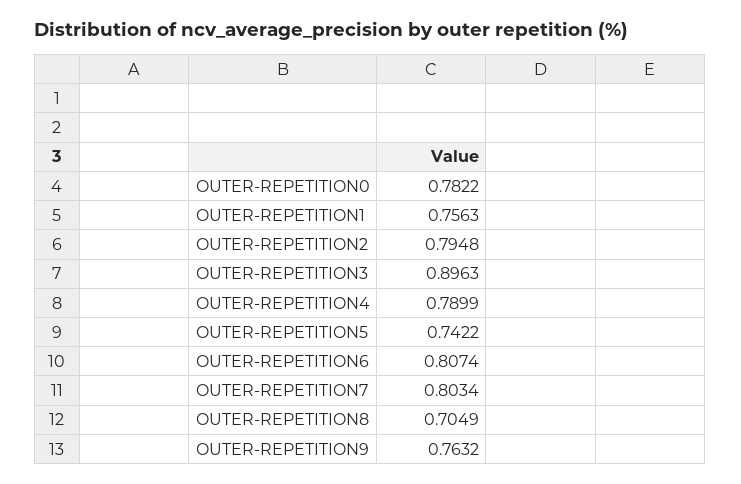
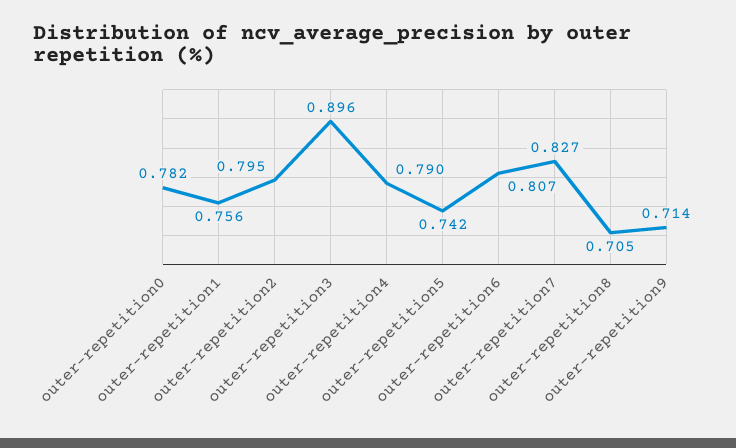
  {
    "OUTER-REPETITION0": 0.7822,
    "OUTER-REPETITION1": 0.7563,
    "OUTER-REPETITION2": 0.7948,
    "OUTER-REPETITION3": 0.8963,
    "OUTER-REPETITION4": 0.7899,
    "OUTER-REPETITION5": 0.7422,
    "OUTER-REPETITION6": 0.8074,
-   "OUTER-REPETITION7": 0.8034,
+   "OUTER-REPETITION7": 0.827,
    "OUTER-REPETITION8": 0.7049,
-   "OUTER-REPETITION9": 0.7632
+   "OUTER-REPETITION9": 0.714
  }

